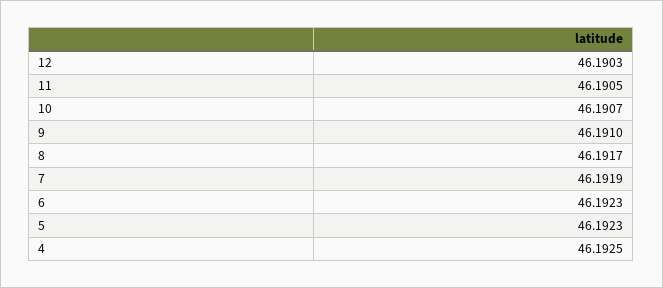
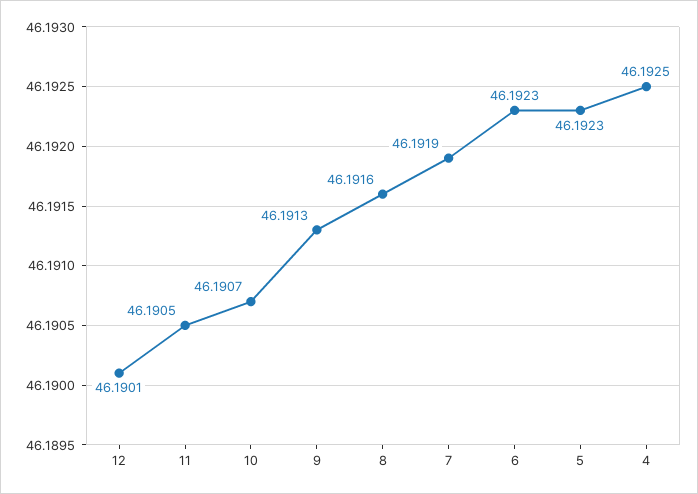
  {
-   "12": 46.1903,
+   "12": 46.1901,
    "11": 46.1905,
    "10": 46.1907,
-   "9": 46.191,
+   "9": 46.1913,
-   "8": 46.1917,
+   "8": 46.1916,
    "7": 46.1919,
    "6": 46.1923,
    "5": 46.1923,
    "4": 46.1925
  }

